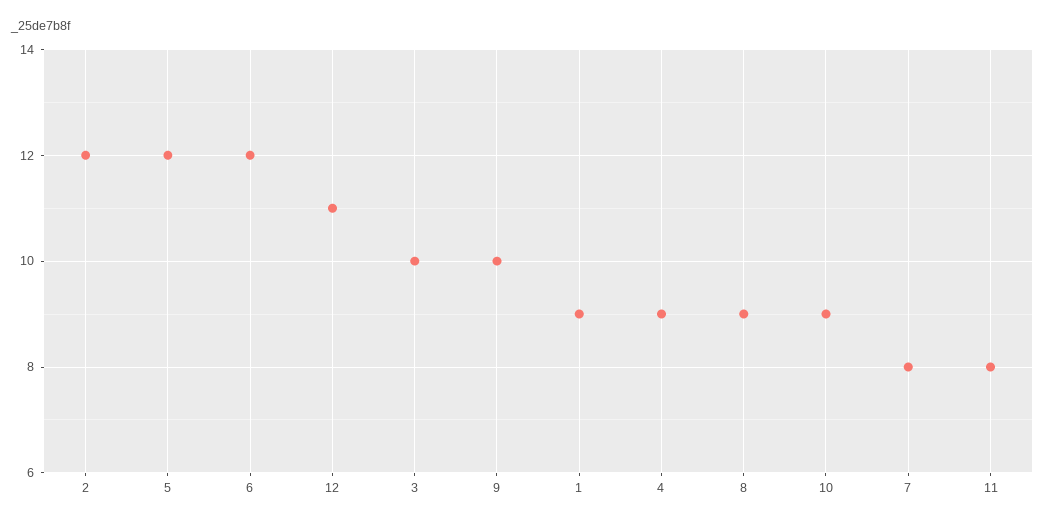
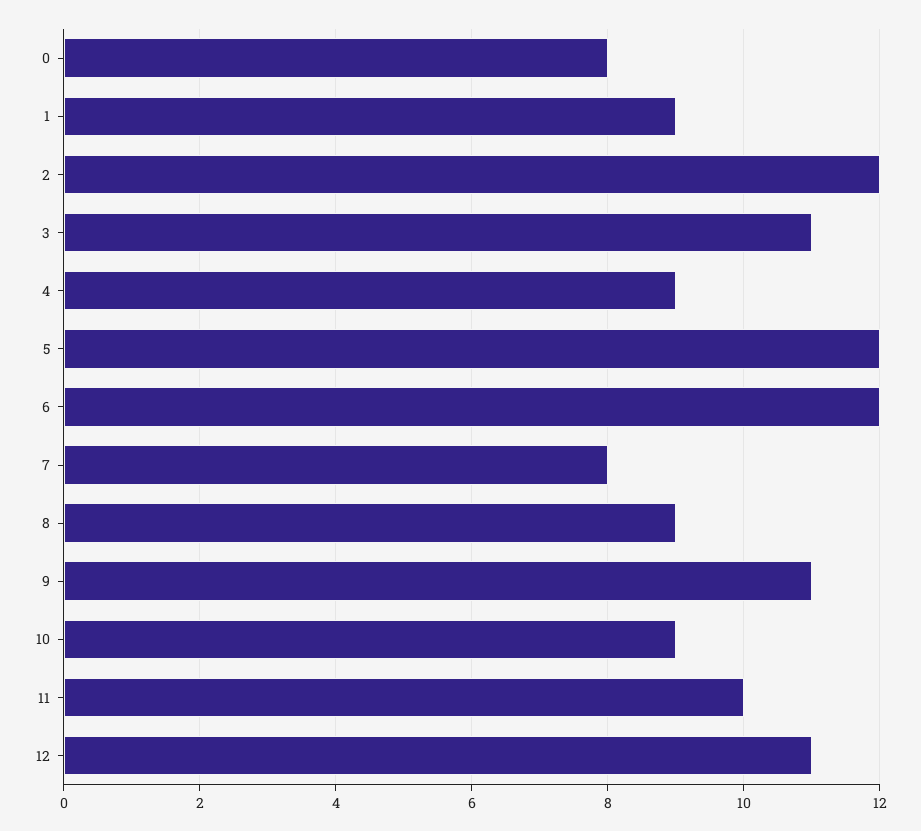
  {
    "2": 12,
    "5": 12,
    "6": 12,
    "12": 11,
-   "3": 10,
+   "3": 11,
-   "9": 10,
+   "9": 11,
    "1": 9,
    "4": 9,
    "8": 9,
    "10": 9,
    "7": 8,
-   "11": 8
+   "11": 10,
+   "0": 8
  }

